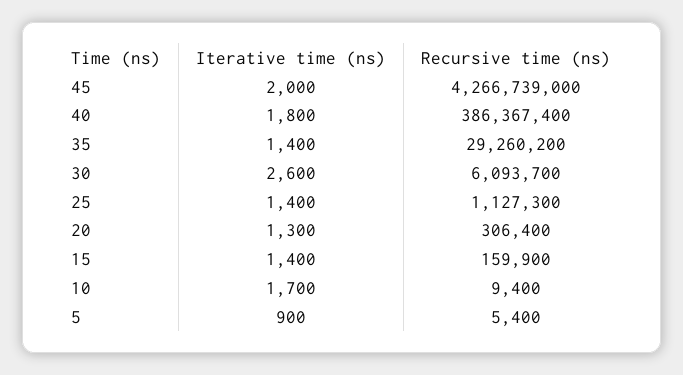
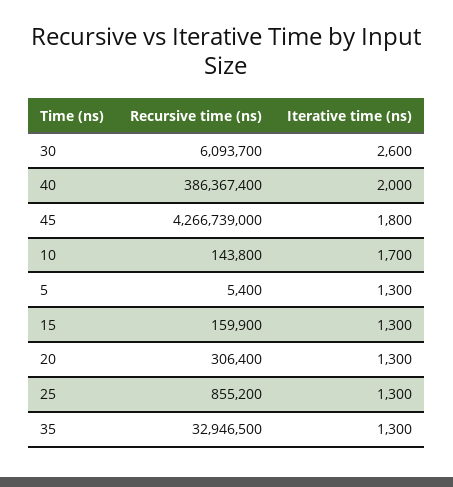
  {
    "Iterative time (ns)": {
-     "45": 2000,
+     "45": 1800,
-     "40": 1800,
+     "40": 2000,
-     "35": 1400,
+     "35": 1300,
      "30": 2600,
-     "25": 1400,
+     "25": 1300,
      "20": 1300,
-     "15": 1400,
+     "15": 1300,
      "10": 1700,
-     "5": 900
+     "5": 1300
    },
    "Recursive time (ns)": {
      "45": 4266739000,
      "40": 386367400,
-     "35": 29260200,
+     "35": 32946500,
      "30": 6093700,
-     "25": 1127300,
+     "25": 855200,
      "20": 306400,
      "15": 159900,
-     "10": 9400,
+     "10": 143800,
      "5": 5400
    }
  }

